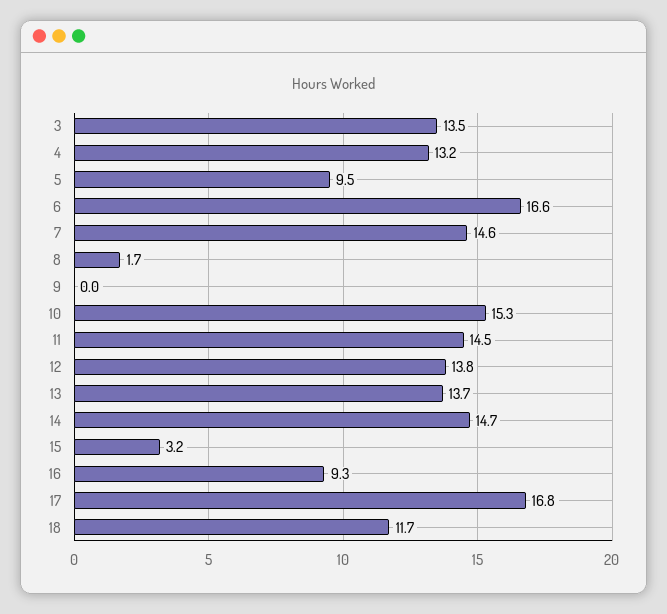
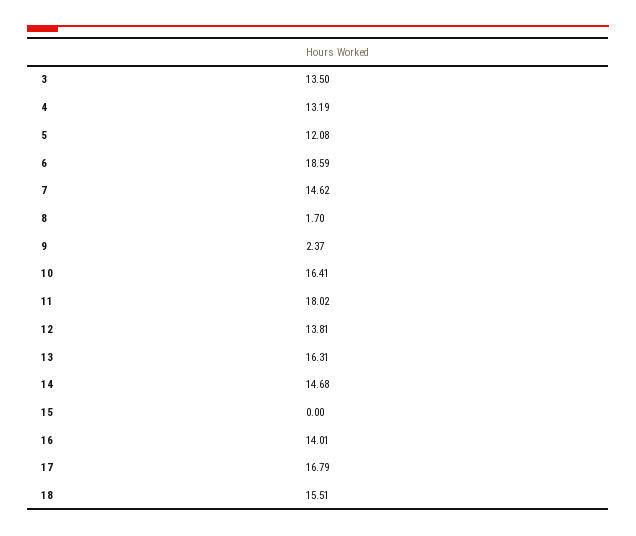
  {
    "3": 13.5,
    "4": 13.19,
-   "5": 9.5,
+   "5": 12.08,
-   "6": 16.6,
+   "6": 18.59,
    "7": 14.62,
    "8": 1.7,
-   "9": 0,
+   "9": 2.37,
-   "10": 15.3,
+   "10": 16.41,
-   "11": 14.5,
+   "11": 18.02,
    "12": 13.81,
-   "13": 13.7,
+   "13": 16.31,
    "14": 14.68,
-   "15": 3.2,
+   "15": 0,
-   "16": 9.3,
+   "16": 14.01,
    "17": 16.79,
-   "18": 11.7
+   "18": 15.51
  }

